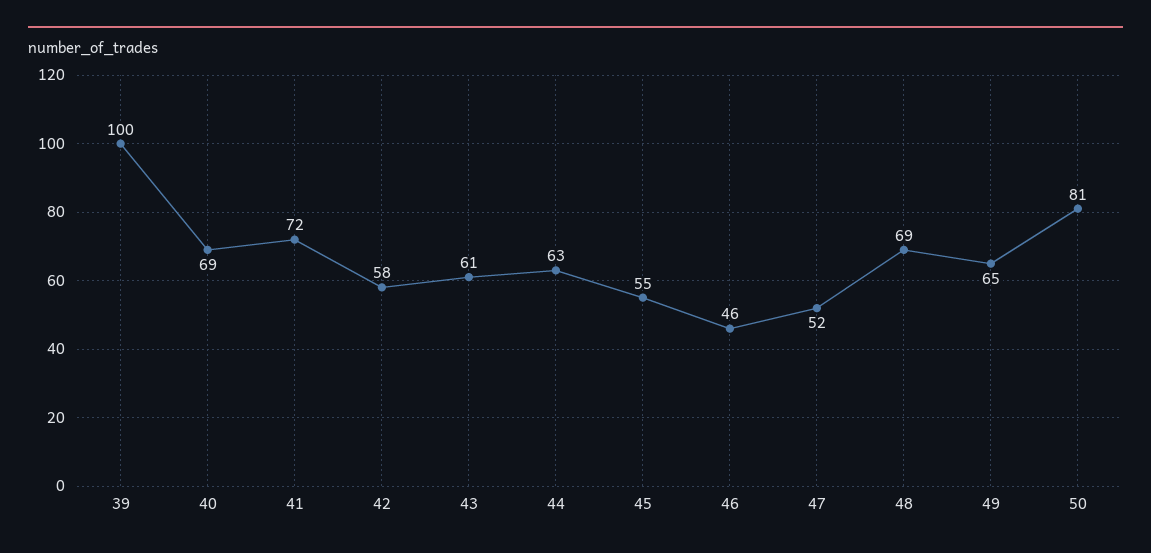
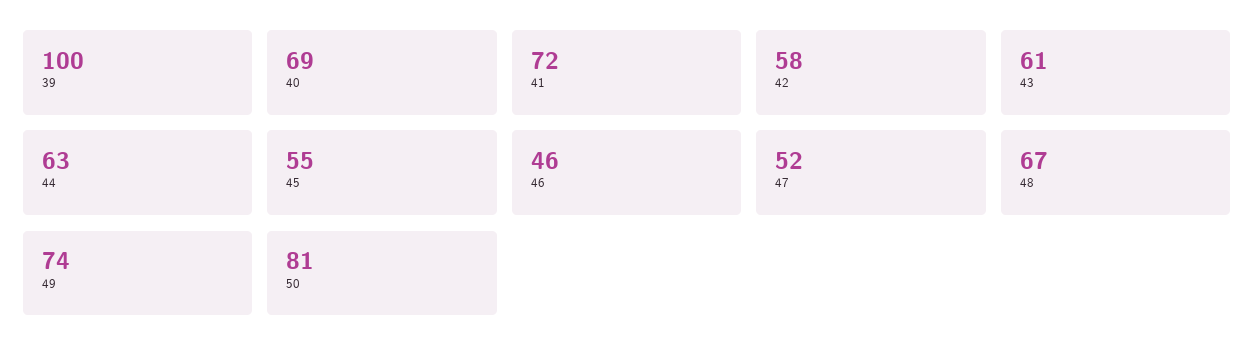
  {
    "39": 100,
    "40": 69,
    "41": 72,
    "42": 58,
    "43": 61,
    "44": 63,
    "45": 55,
    "46": 46,
    "47": 52,
-   "48": 69,
+   "48": 67,
-   "49": 65,
+   "49": 74,
    "50": 81
  }

